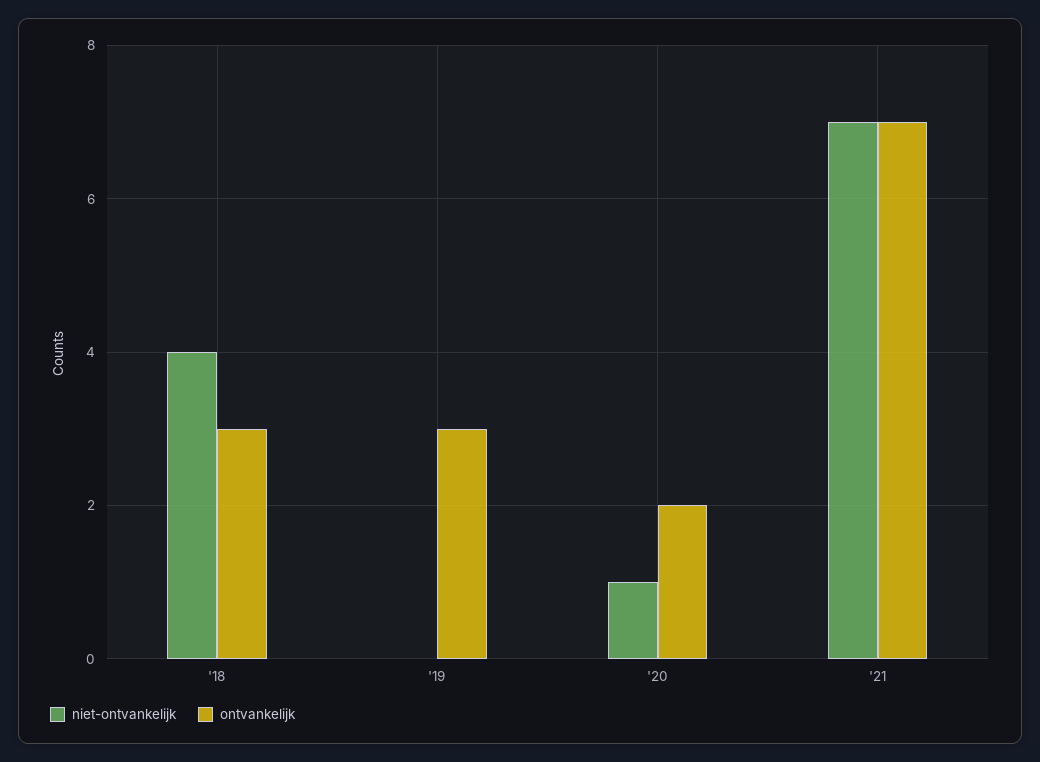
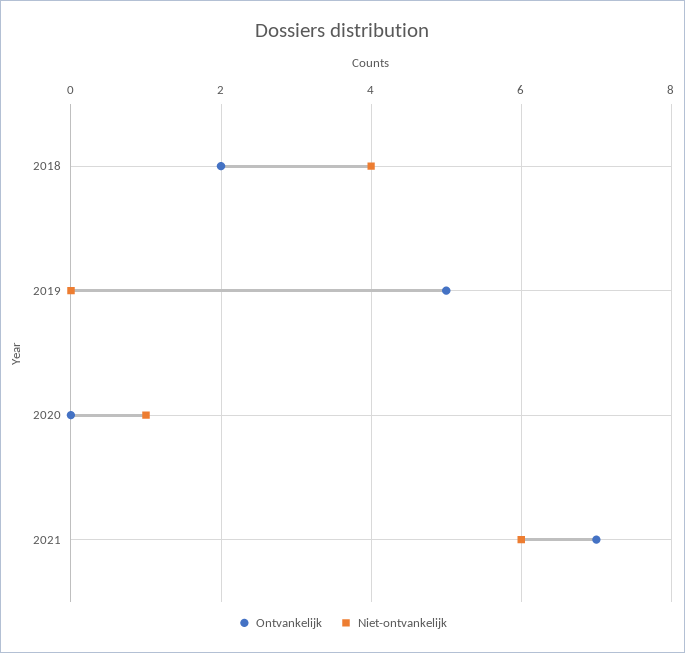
  {
    "niet-ontvankelijk": {
      "'18": 4,
      "'19": 0,
      "'20": 1,
-     "'21": 7
+     "'21": 6
    },
    "ontvankelijk": {
-     "'18": 3,
+     "'18": 2,
-     "'19": 3,
+     "'19": 5,
-     "'20": 2,
+     "'20": 0,
      "'21": 7
    }
  }

